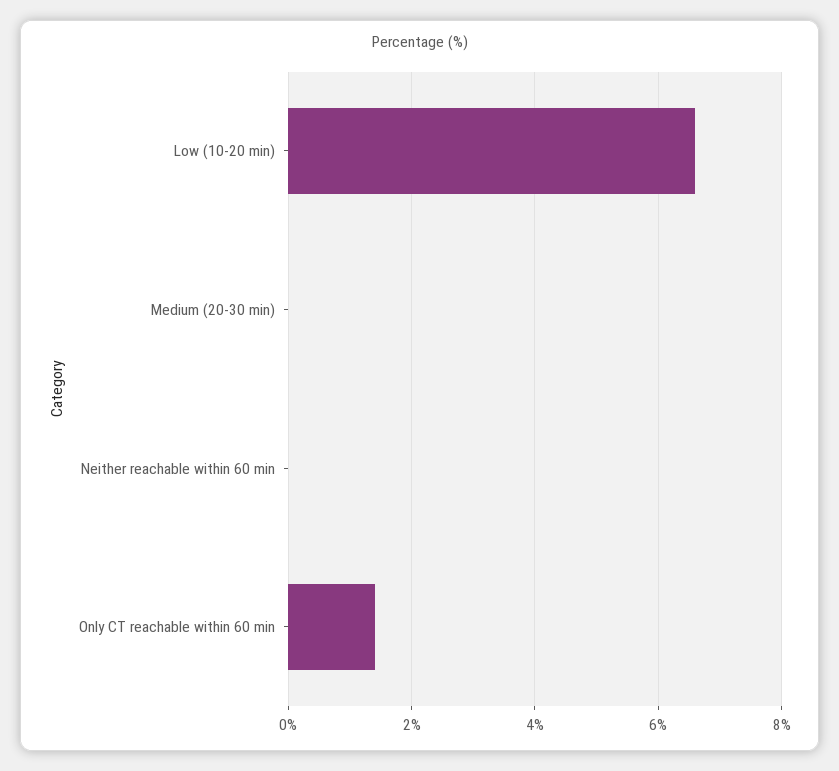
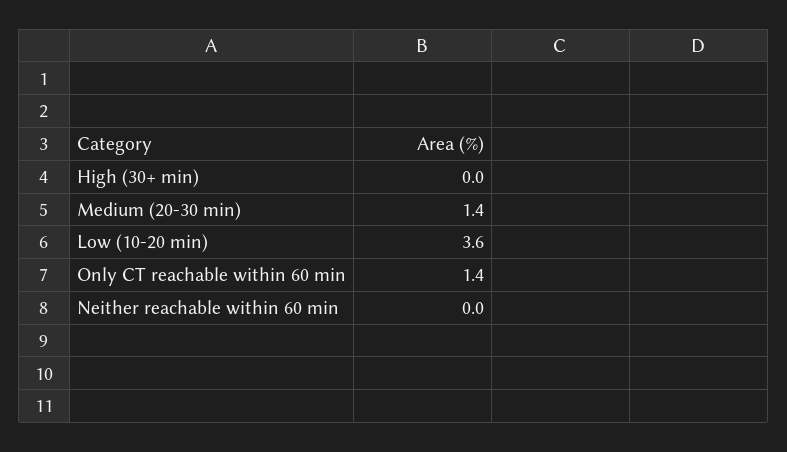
  {
-   "Low (10-20 min)": 6.5,
+   "Low (10-20 min)": 3.6,
-   "Medium (20-30 min)": 0,
+   "Medium (20-30 min)": 1.4,
    "Neither reachable within 60 min": 0,
-   "Only CT reachable within 60 min": 1.4
+   "Only CT reachable within 60 min": 1.4,
+   "High (30+ min)": 0
  }

